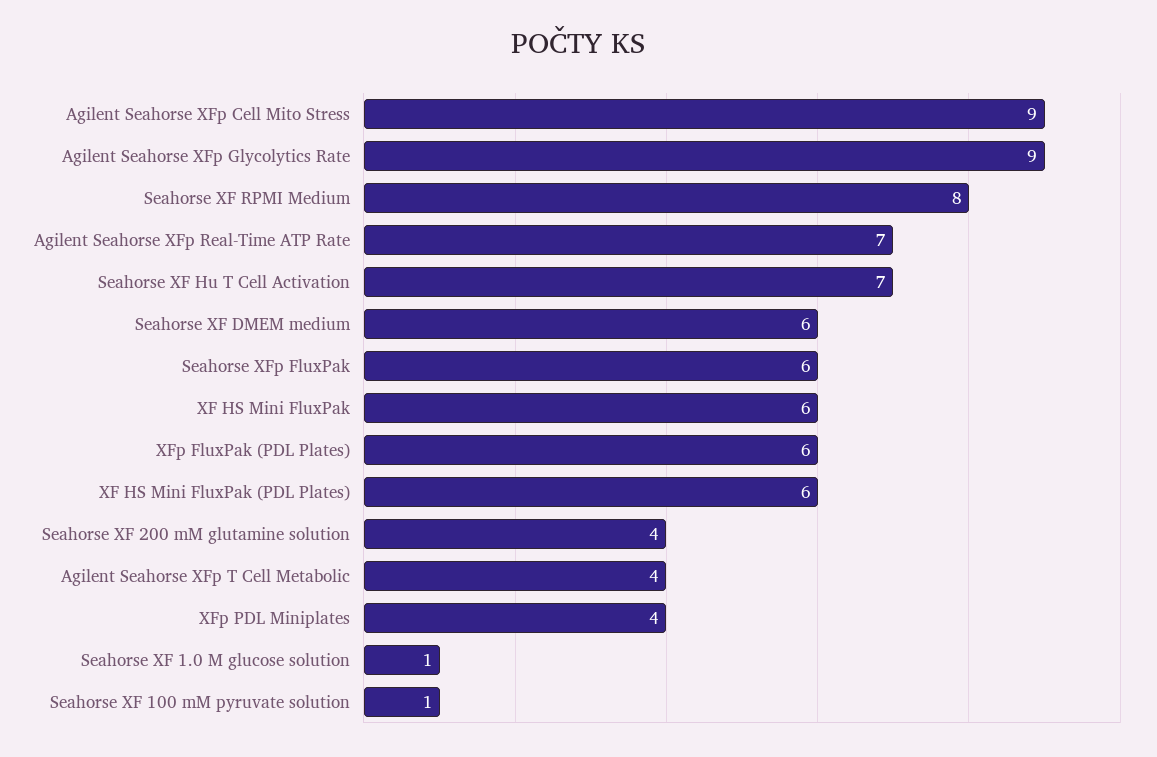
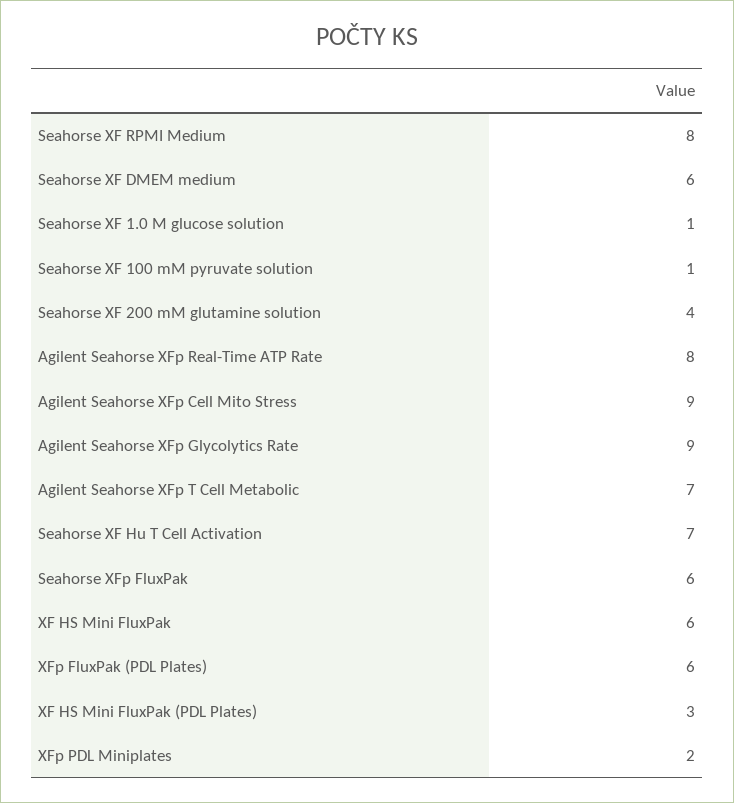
  {
    "Agilent Seahorse XFp Cell Mito Stress": 9,
    "Agilent Seahorse XFp Glycolytics Rate": 9,
    "Seahorse XF RPMI Medium": 8,
-   "Agilent Seahorse XFp Real-Time ATP Rate": 7,
+   "Agilent Seahorse XFp Real-Time ATP Rate": 8,
    "Seahorse XF Hu T Cell Activation": 7,
    "Seahorse XF DMEM medium": 6,
    "Seahorse XFp FluxPak": 6,
    "XF HS Mini FluxPak": 6,
    "XFp FluxPak (PDL Plates)": 6,
-   "XF HS Mini FluxPak (PDL Plates)": 6,
+   "XF HS Mini FluxPak (PDL Plates)": 3,
    "Seahorse XF 200 mM glutamine solution": 4,
-   "Agilent Seahorse XFp T Cell Metabolic": 4,
+   "Agilent Seahorse XFp T Cell Metabolic": 7,
-   "XFp PDL Miniplates": 4,
+   "XFp PDL Miniplates": 2,
    "Seahorse XF 1.0 M glucose solution": 1,
    "Seahorse XF 100 mM pyruvate solution": 1
  }

